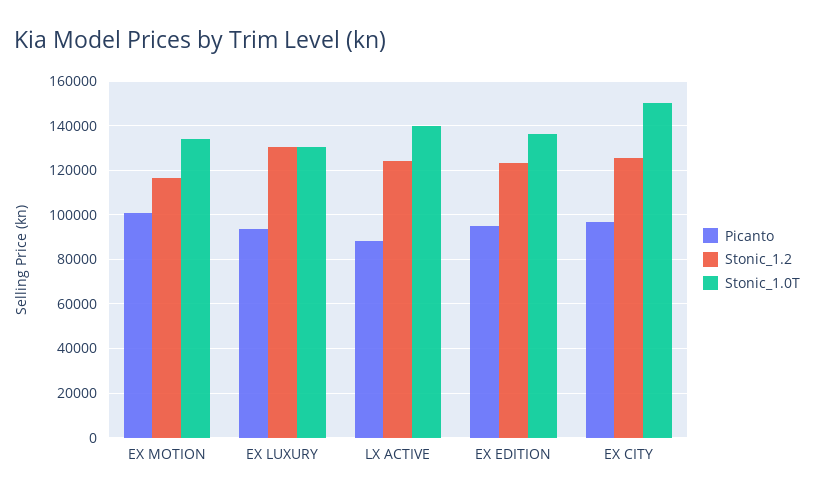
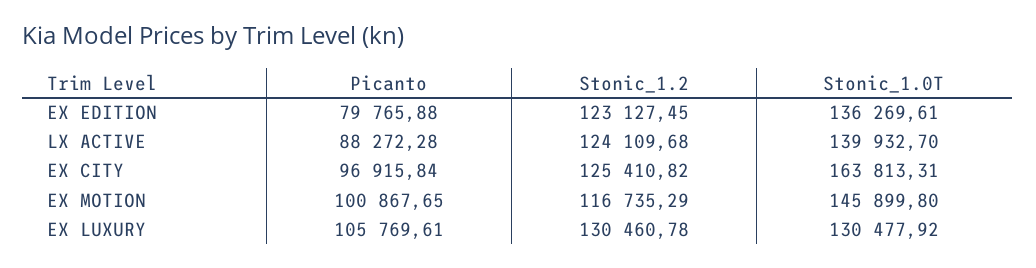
  {
    "Picanto": {
      "EX MOTION": 100867.65,
-     "EX LUXURY": 95000,
+     "EX LUXURY": 105769.61,
      "LX ACTIVE": 88272.28,
-     "EX EDITION": 95000,
+     "EX EDITION": 79765.88,
      "EX CITY": 96915.84
    },
    "Stonic_1.2": {
      "EX MOTION": 116735.29,
      "EX LUXURY": 130460.78,
      "LX ACTIVE": 124109.68,
      "EX EDITION": 123127.45,
      "EX CITY": 125410.82
    },
    "Stonic_1.0T": {
-     "EX MOTION": 135000,
+     "EX MOTION": 145899.8,
      "EX LUXURY": 130477.92,
      "LX ACTIVE": 139932.7,
      "EX EDITION": 136269.61,
-     "EX CITY": 150000
+     "EX CITY": 163813.31
    }
  }

